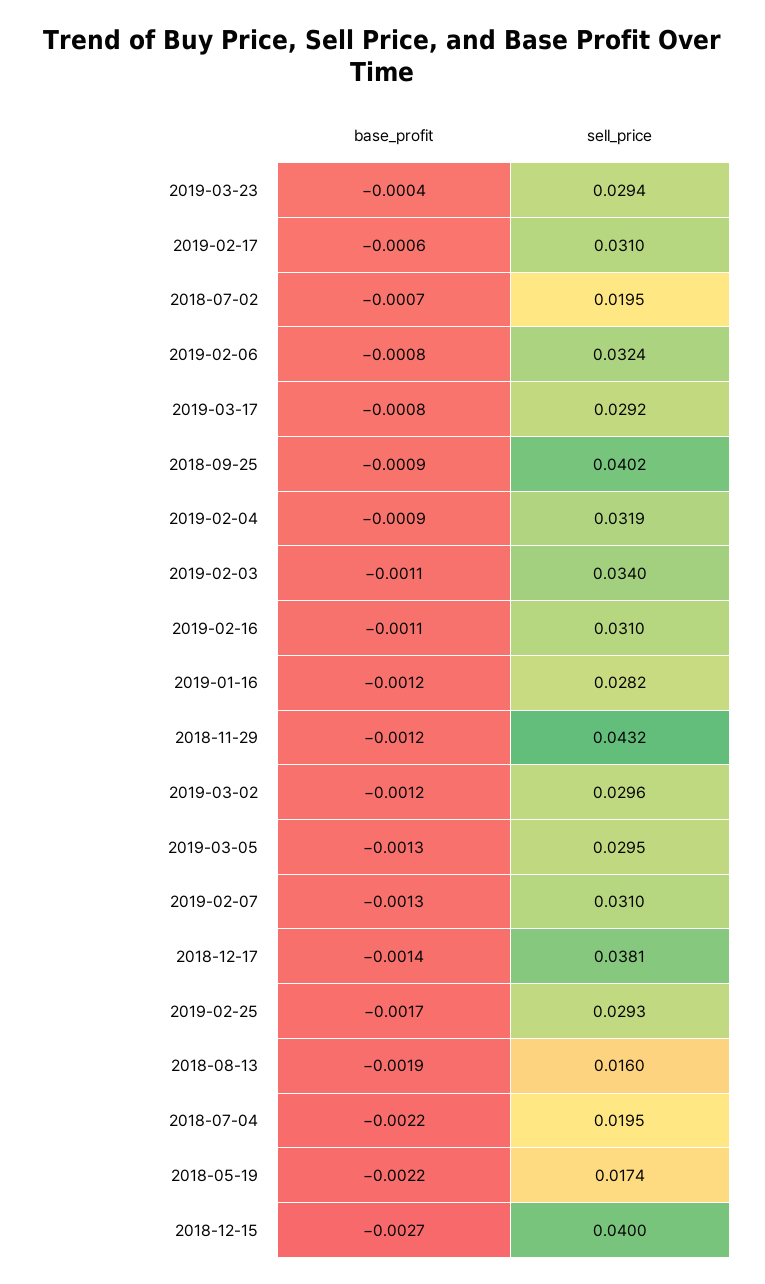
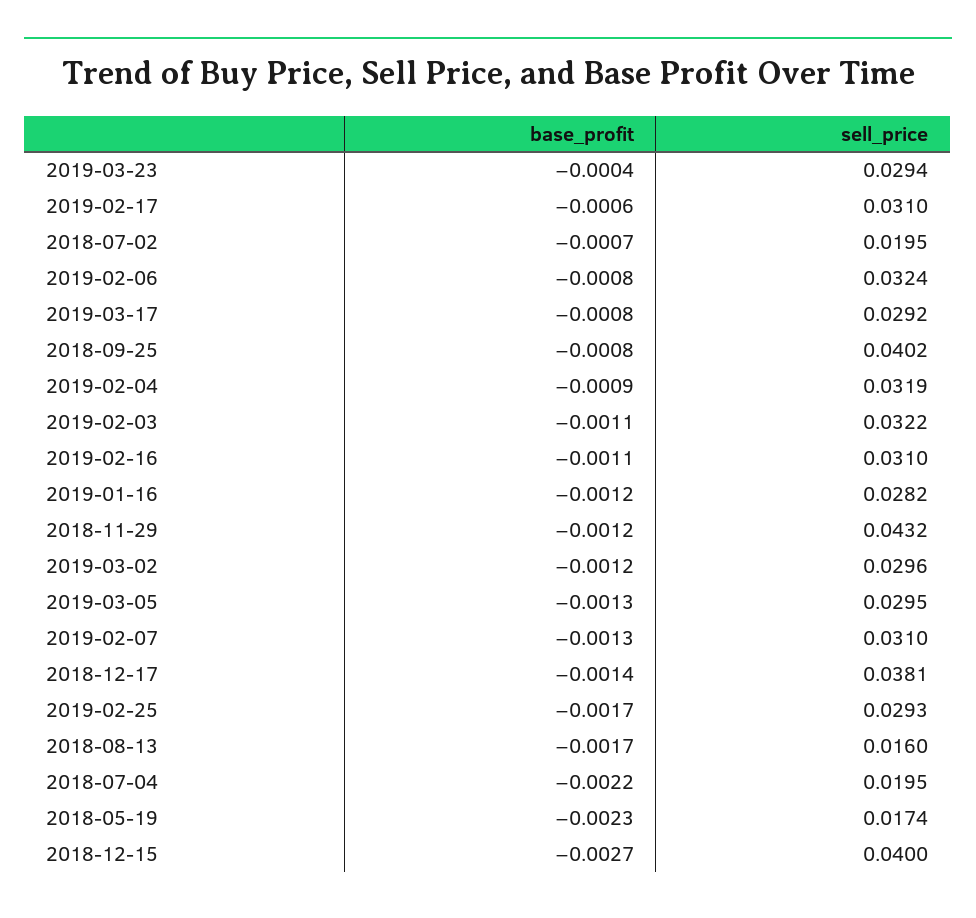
  {
    "base_profit": {
      "2019-03-23": -0.0004,
      "2019-02-17": -0.0006,
      "2018-07-02": -0.0007,
      "2019-02-06": -0.0008,
      "2019-03-17": -0.0008,
-     "2018-09-25": -0.0009,
+     "2018-09-25": -0.0008,
      "2019-02-04": -0.0009,
      "2019-02-03": -0.0011,
      "2019-02-16": -0.0011,
      "2019-01-16": -0.0012,
      "2018-11-29": -0.0012,
      "2019-03-02": -0.0012,
      "2019-03-05": -0.0013,
      "2019-02-07": -0.0013,
      "2018-12-17": -0.0014,
      "2019-02-25": -0.0017,
-     "2018-08-13": -0.0019,
+     "2018-08-13": -0.0017,
      "2018-07-04": -0.0022,
-     "2018-05-19": -0.0022,
+     "2018-05-19": -0.0023,
      "2018-12-15": -0.0027
    },
    "sell_price": {
      "2019-03-23": 0.0294,
      "2019-02-17": 0.031,
      "2018-07-02": 0.0195,
      "2019-02-06": 0.0324,
      "2019-03-17": 0.0292,
      "2018-09-25": 0.0402,
      "2019-02-04": 0.0319,
-     "2019-02-03": 0.034,
+     "2019-02-03": 0.0322,
      "2019-02-16": 0.031,
      "2019-01-16": 0.0282,
      "2018-11-29": 0.0432,
      "2019-03-02": 0.0296,
      "2019-03-05": 0.0295,
      "2019-02-07": 0.031,
      "2018-12-17": 0.0381,
      "2019-02-25": 0.0293,
      "2018-08-13": 0.016,
      "2018-07-04": 0.0195,
      "2018-05-19": 0.0174,
      "2018-12-15": 0.04
    }
  }

